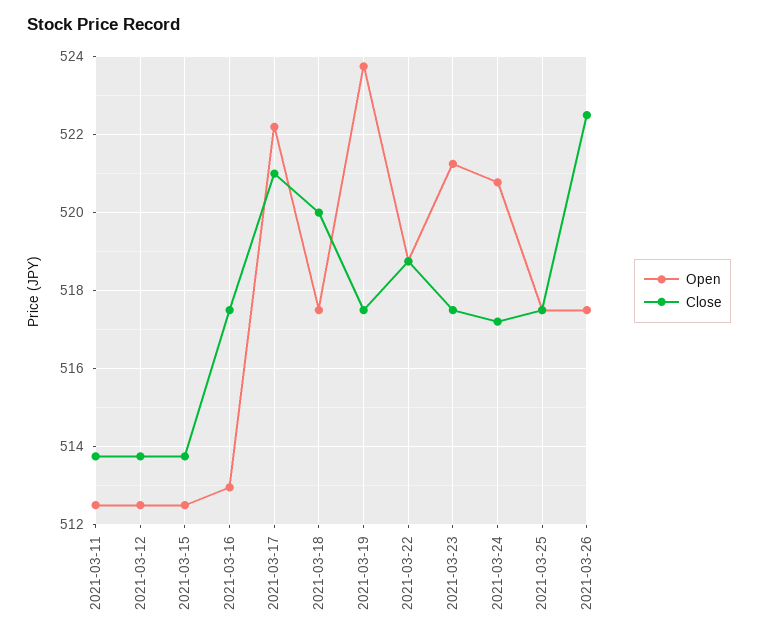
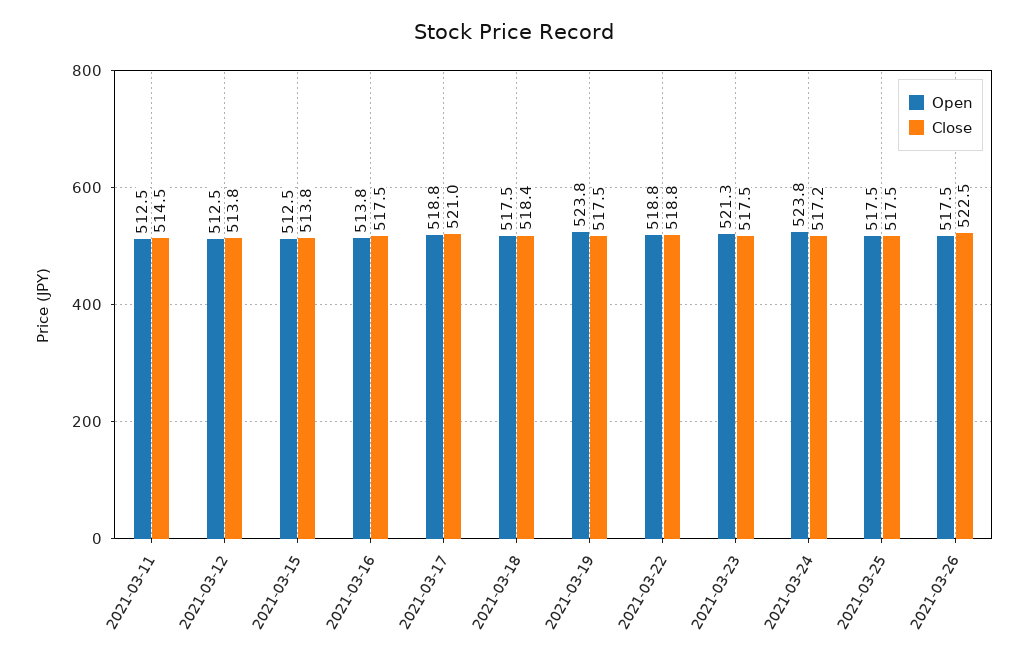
  {
    "Open": {
      "2021-03-11": 512.5,
      "2021-03-12": 512.5,
      "2021-03-15": 512.5,
-     "2021-03-16": 513,
+     "2021-03-16": 513.8,
-     "2021-03-17": 522.2,
+     "2021-03-17": 518.8,
      "2021-03-18": 517.5,
      "2021-03-19": 523.8,
      "2021-03-22": 518.8,
      "2021-03-23": 521.3,
-     "2021-03-24": 520.8,
+     "2021-03-24": 523.8,
      "2021-03-25": 517.5,
      "2021-03-26": 517.5
    },
    "Close": {
-     "2021-03-11": 513.8,
+     "2021-03-11": 514.5,
      "2021-03-12": 513.8,
      "2021-03-15": 513.8,
      "2021-03-16": 517.5,
      "2021-03-17": 521,
-     "2021-03-18": 520,
+     "2021-03-18": 518.4,
      "2021-03-19": 517.5,
      "2021-03-22": 518.8,
      "2021-03-23": 517.5,
      "2021-03-24": 517.2,
      "2021-03-25": 517.5,
      "2021-03-26": 522.5
    }
  }

